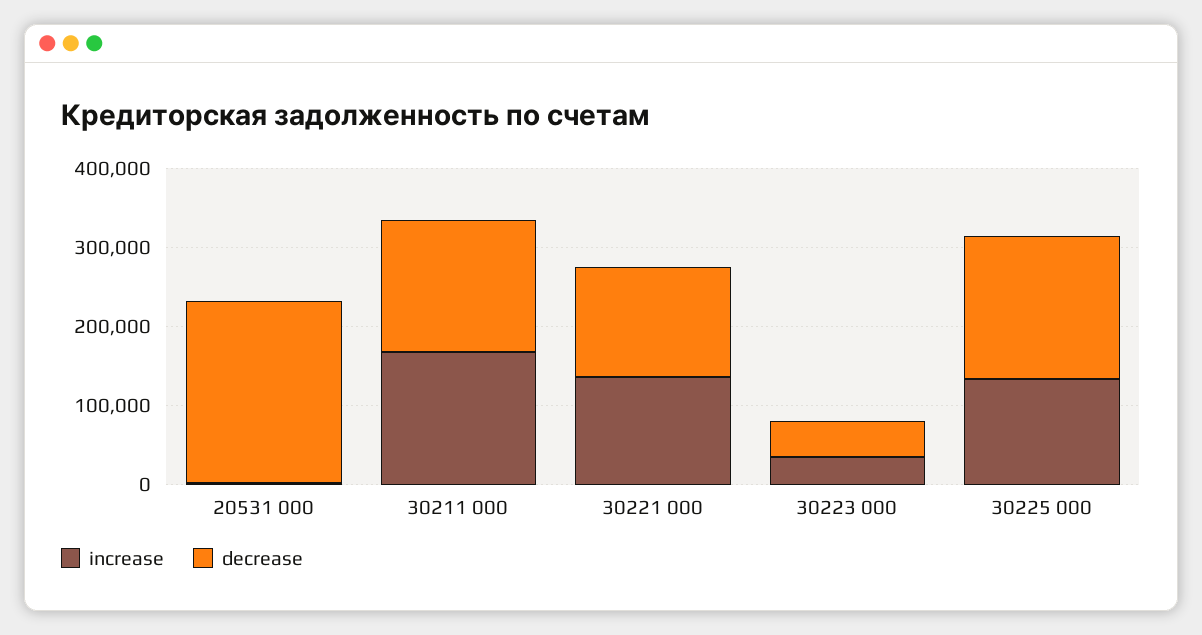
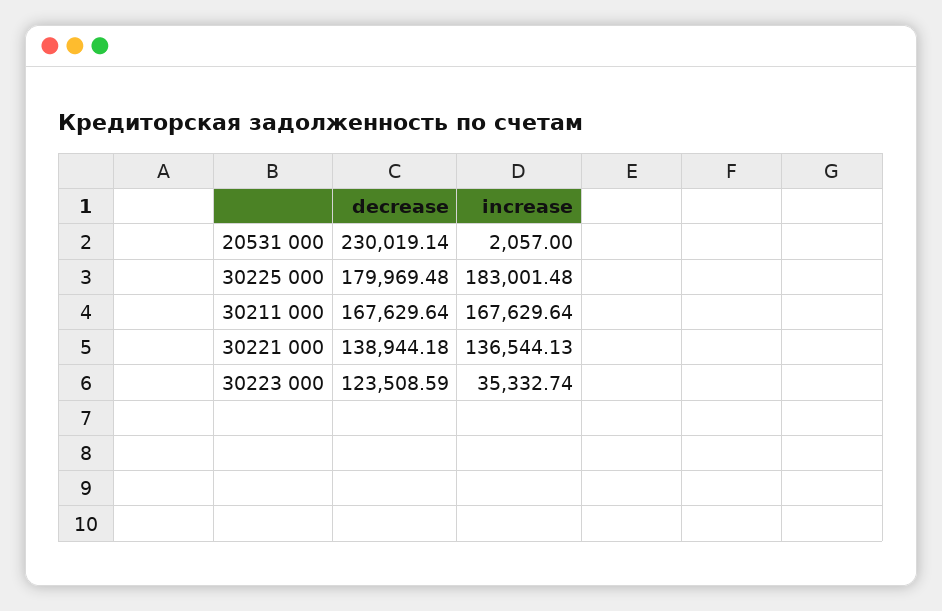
  {
    "increase": {
      "20531 000": 2057,
      "30211 000": 167629.64,
      "30221 000": 136544.13,
      "30223 000": 35332.74,
-     "30225 000": 140000
+     "30225 000": 183001.48
    },
    "decrease": {
      "20531 000": 230019.14,
      "30211 000": 167629.64,
      "30221 000": 138944.18,
-     "30223 000": 40000,
+     "30223 000": 123508.59,
      "30225 000": 179969.48
    }
  }

